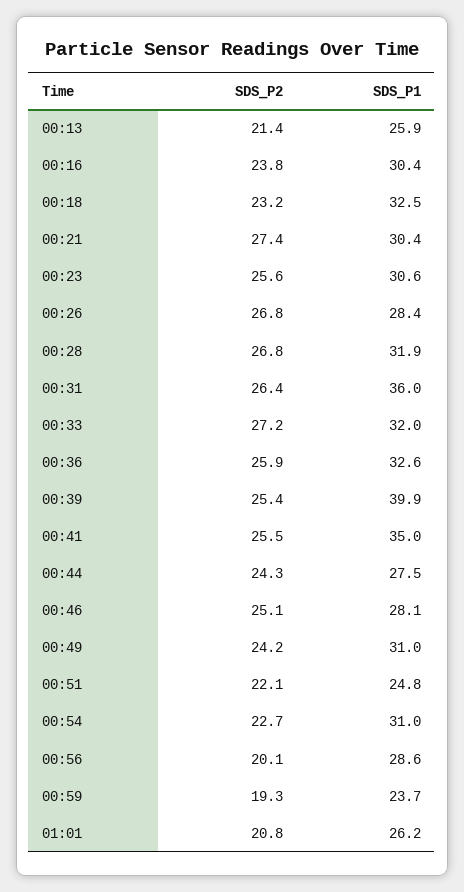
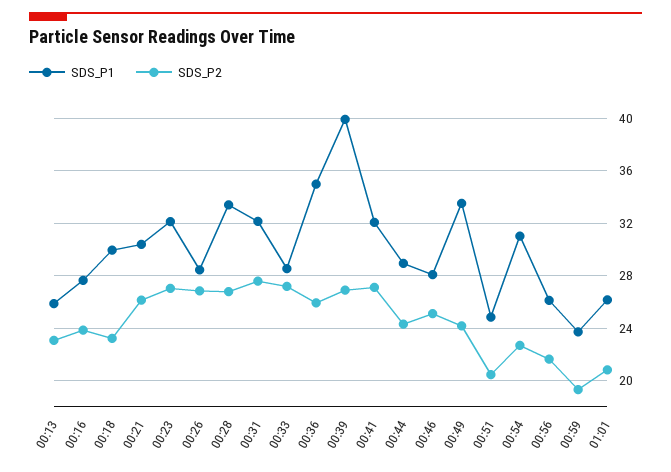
  {
    "SDS_P2": {
-     "00:13": 21.4,
+     "00:13": 23,
      "00:16": 23.8,
      "00:18": 23.2,
-     "00:21": 27.4,
+     "00:21": 26,
-     "00:23": 25.6,
+     "00:23": 27,
      "00:26": 26.8,
      "00:28": 26.8,
-     "00:31": 26.4,
+     "00:31": 27.5,
      "00:33": 27.2,
      "00:36": 25.9,
-     "00:39": 25.4,
+     "00:39": 27,
-     "00:41": 25.5,
+     "00:41": 27,
      "00:44": 24.3,
      "00:46": 25.1,
      "00:49": 24.2,
-     "00:51": 22.1,
+     "00:51": 20.5,
      "00:54": 22.7,
-     "00:56": 20.1,
+     "00:56": 21.5,
      "00:59": 19.3,
      "01:01": 20.8
    },
    "SDS_P1": {
      "00:13": 25.9,
-     "00:16": 30.4,
+     "00:16": 27.5,
-     "00:18": 32.5,
+     "00:18": 30,
      "00:21": 30.4,
-     "00:23": 30.6,
+     "00:23": 32,
      "00:26": 28.4,
-     "00:28": 31.9,
+     "00:28": 33.5,
-     "00:31": 36,
+     "00:31": 32,
-     "00:33": 32,
+     "00:33": 28.5,
-     "00:36": 32.6,
+     "00:36": 35,
      "00:39": 39.9,
-     "00:41": 35,
+     "00:41": 32,
-     "00:44": 27.5,
+     "00:44": 29,
      "00:46": 28.1,
-     "00:49": 31,
+     "00:49": 33.5,
      "00:51": 24.8,
      "00:54": 31,
-     "00:56": 28.6,
+     "00:56": 26,
      "00:59": 23.7,
      "01:01": 26.2
    }
  }

